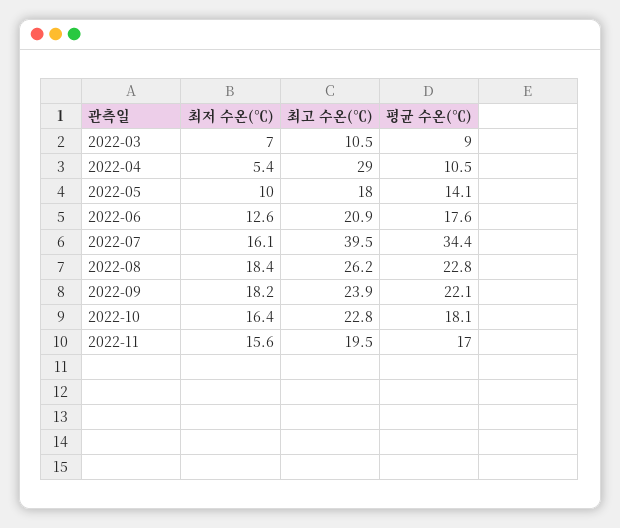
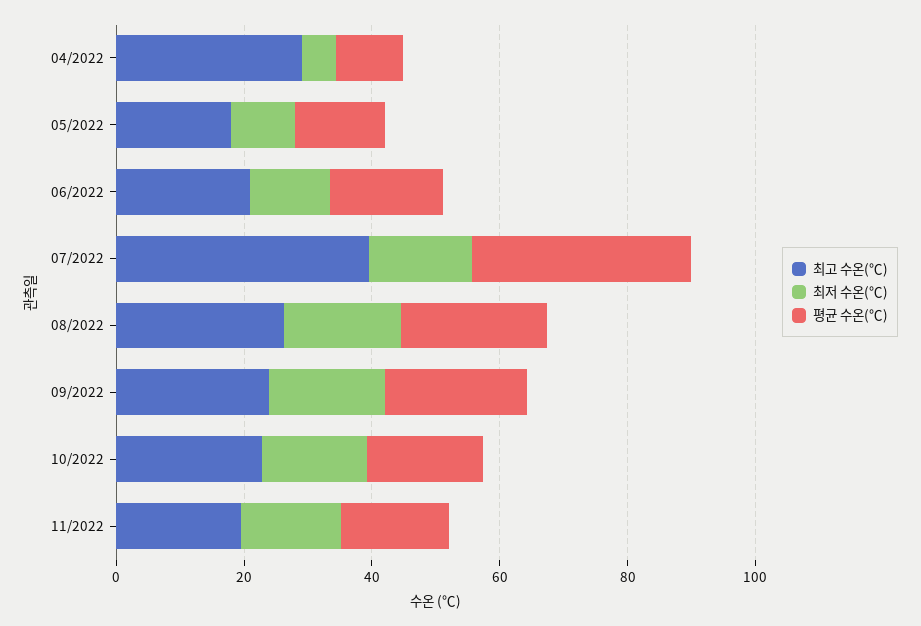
  {
    "최저 수온(℃)": {
-     "2022-03": 7,
      "2022-04": 5.4,
      "2022-05": 10,
      "2022-06": 12.6,
      "2022-07": 16.1,
      "2022-08": 18.4,
      "2022-09": 18.2,
      "2022-10": 16.4,
      "2022-11": 15.6
    },
    "최고 수온(℃)": {
-     "2022-03": 10.5,
      "2022-04": 29,
      "2022-05": 18,
      "2022-06": 20.9,
      "2022-07": 39.5,
      "2022-08": 26.2,
      "2022-09": 23.9,
      "2022-10": 22.8,
      "2022-11": 19.5
    },
    "평균 수온(℃)": {
-     "2022-03": 9,
      "2022-04": 10.5,
      "2022-05": 14.1,
      "2022-06": 17.6,
      "2022-07": 34.4,
      "2022-08": 22.8,
      "2022-09": 22.1,
      "2022-10": 18.1,
      "2022-11": 17
    }
  }

